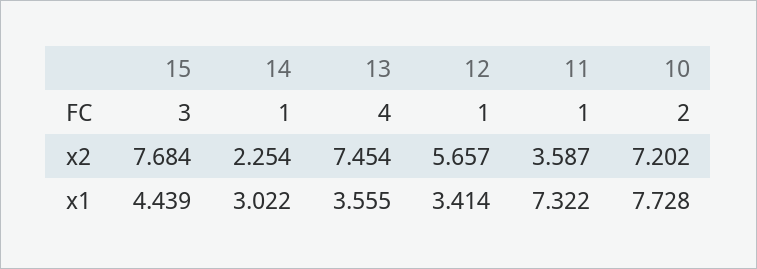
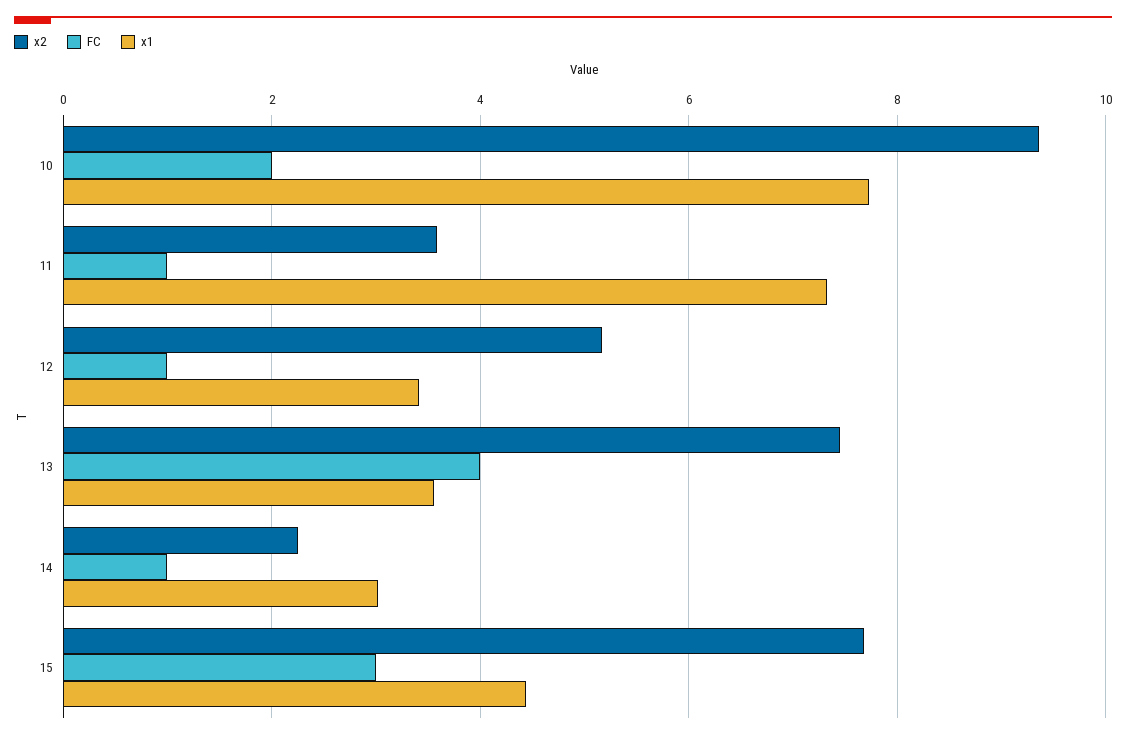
  {
    "FC": {
      "15": 3,
      "14": 1,
      "13": 4,
      "12": 1,
      "11": 1,
      "10": 2
    },
    "x2": {
      "15": 7.684,
      "14": 2.254,
      "13": 7.454,
-     "12": 5.657,
+     "12": 5.2,
      "11": 3.587,
-     "10": 7.202
+     "10": 9.4
    },
    "x1": {
      "15": 4.439,
      "14": 3.022,
      "13": 3.555,
      "12": 3.414,
      "11": 7.322,
      "10": 7.728
    }
  }

